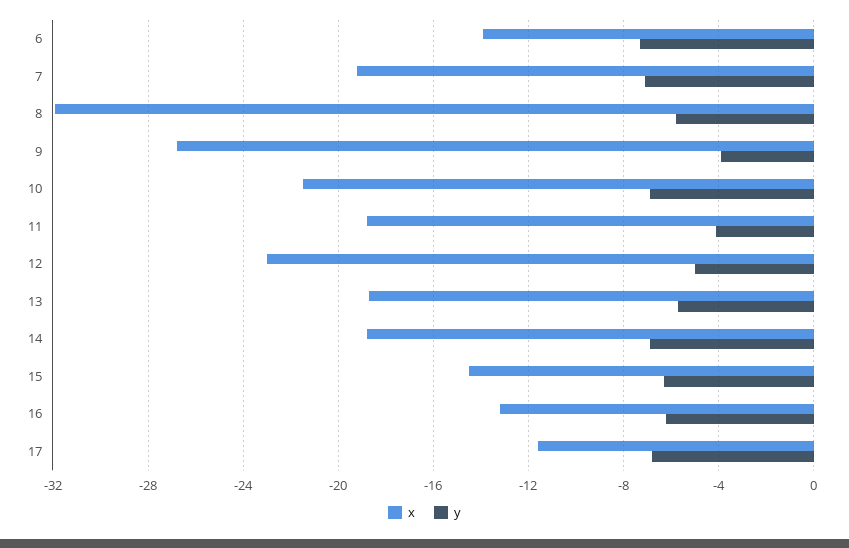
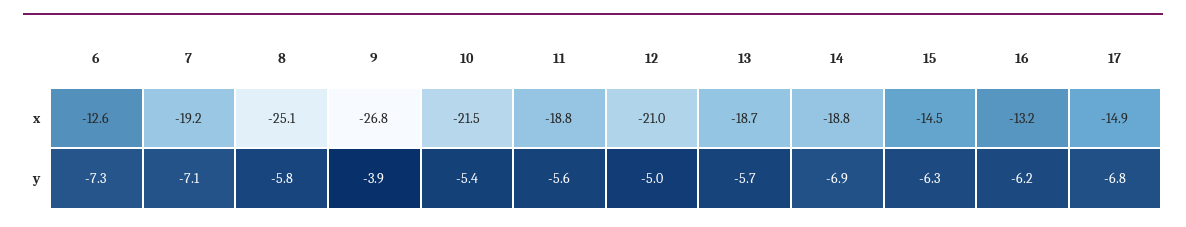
  {
    "x": {
-     "6": -14,
+     "6": -12.6,
      "7": -19.2,
-     "8": -32,
+     "8": -25.1,
      "9": -26.8,
      "10": -21.5,
      "11": -18.8,
-     "12": -23,
+     "12": -21,
      "13": -18.7,
      "14": -18.8,
      "15": -14.5,
      "16": -13.2,
-     "17": -11.5
+     "17": -14.9
    },
    "y": {
      "6": -7.3,
      "7": -7.1,
      "8": -5.8,
      "9": -3.9,
-     "10": -7,
+     "10": -5.4,
-     "11": -4,
+     "11": -5.6,
      "12": -5,
      "13": -5.7,
      "14": -6.9,
      "15": -6.3,
      "16": -6.2,
      "17": -6.8
    }
  }

